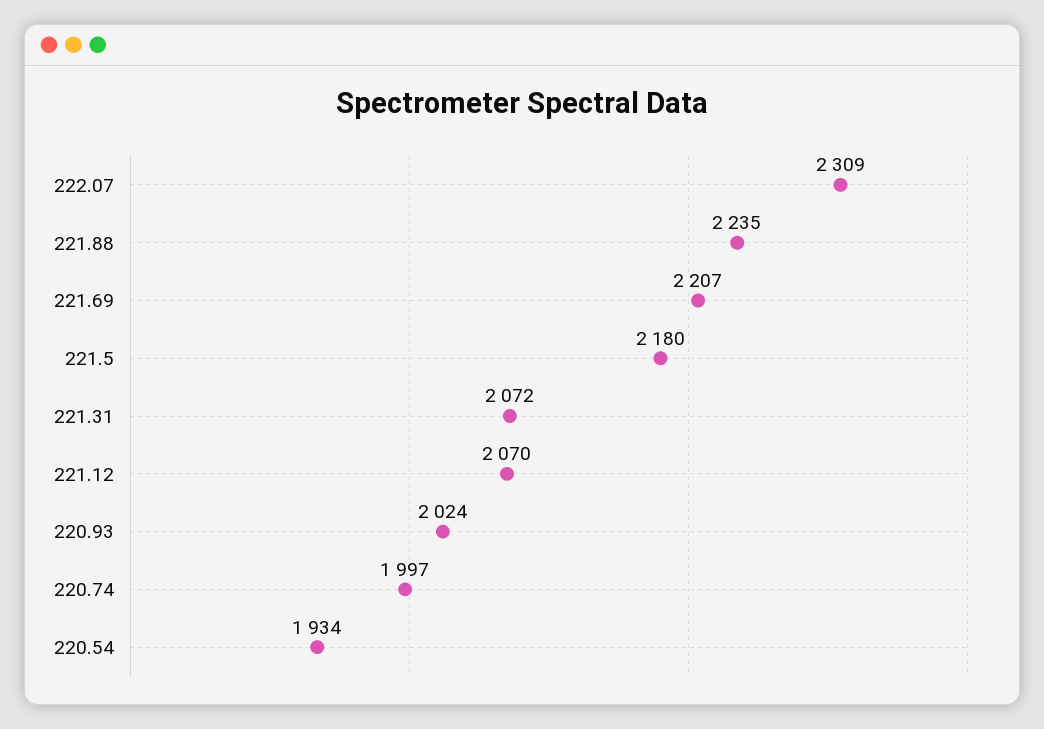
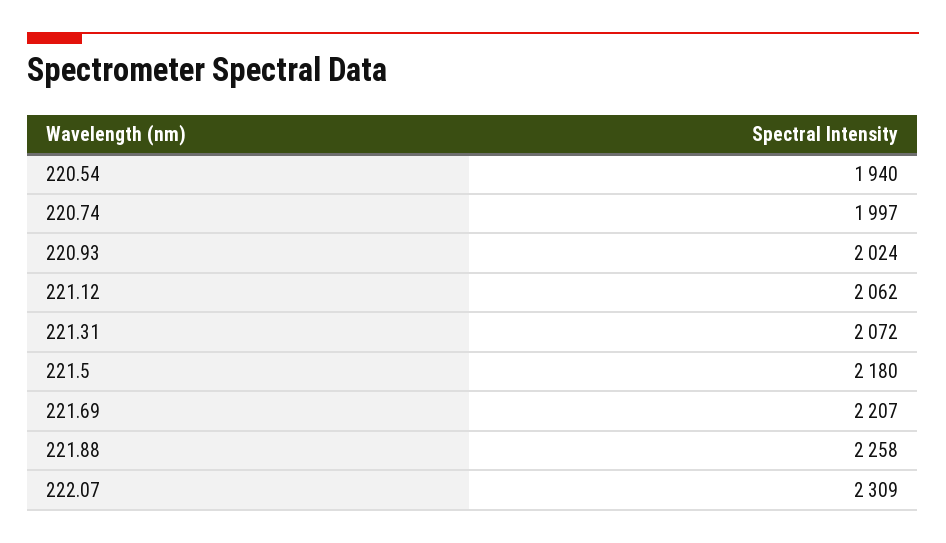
  {
    "222.07": 2309,
-   "221.88": 2235,
+   "221.88": 2258,
    "221.69": 2207,
    "221.5": 2180,
    "221.31": 2072,
-   "221.12": 2070,
+   "221.12": 2062,
    "220.93": 2024,
    "220.74": 1997,
-   "220.54": 1934
+   "220.54": 1940
  }

